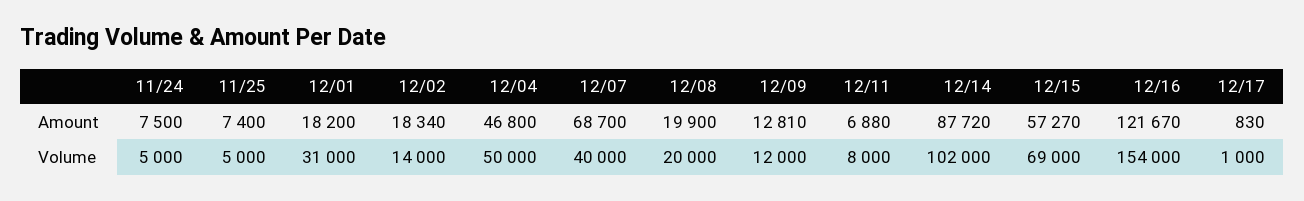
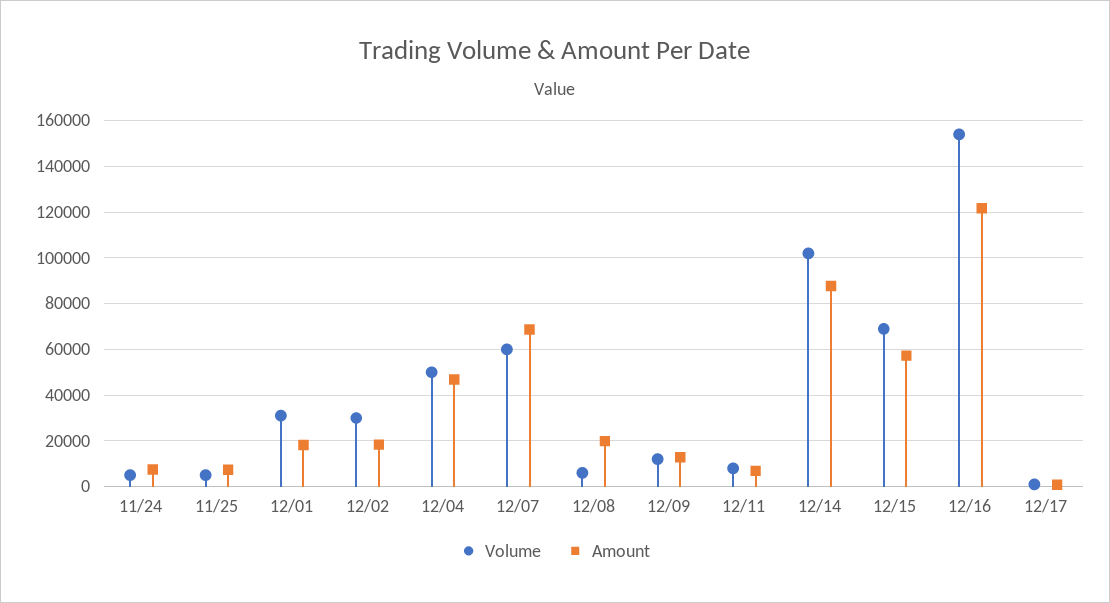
  {
    "Amount": {
      "11/24": 7500,
      "11/25": 7400,
      "12/01": 18200,
      "12/02": 18340,
      "12/04": 46800,
      "12/07": 68700,
      "12/08": 19900,
      "12/09": 12810,
      "12/11": 6880,
      "12/14": 87720,
      "12/15": 57270,
      "12/16": 121670,
      "12/17": 830
    },
    "Volume": {
      "11/24": 5000,
      "11/25": 5000,
      "12/01": 31000,
-     "12/02": 14000,
+     "12/02": 30000,
      "12/04": 50000,
-     "12/07": 40000,
+     "12/07": 60000,
-     "12/08": 20000,
+     "12/08": 5000,
      "12/09": 12000,
      "12/11": 8000,
      "12/14": 102000,
      "12/15": 69000,
      "12/16": 154000,
      "12/17": 1000
    }
  }

